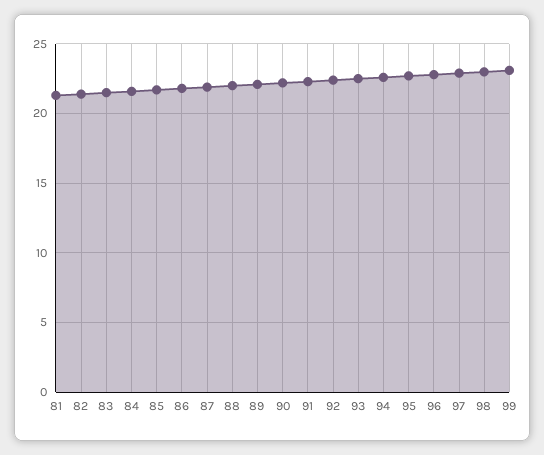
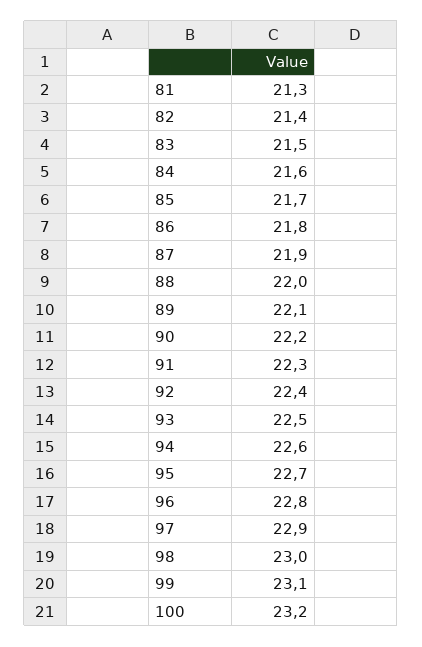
  {
    "81": 21.3,
    "82": 21.4,
    "83": 21.5,
    "84": 21.6,
    "85": 21.7,
    "86": 21.8,
    "87": 21.9,
    "88": 22,
    "89": 22.1,
    "90": 22.2,
    "91": 22.3,
    "92": 22.4,
    "93": 22.5,
    "94": 22.6,
    "95": 22.7,
    "96": 22.8,
    "97": 22.9,
    "98": 23,
-   "99": 23.1
+   "99": 23.1,
+   "100": 23.2
  }

